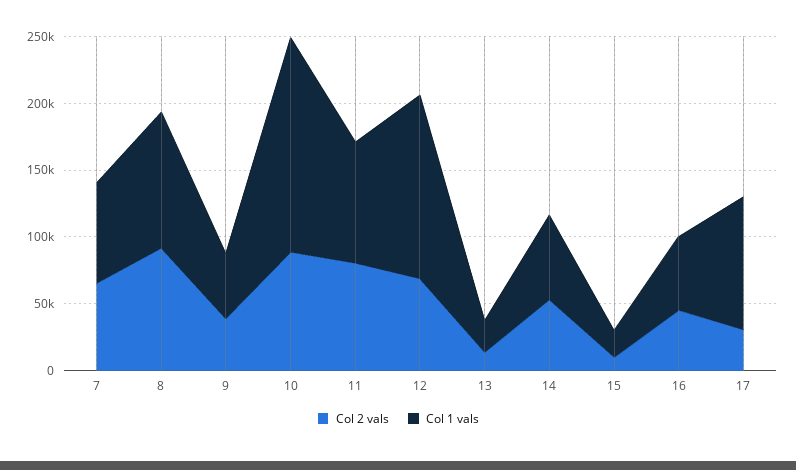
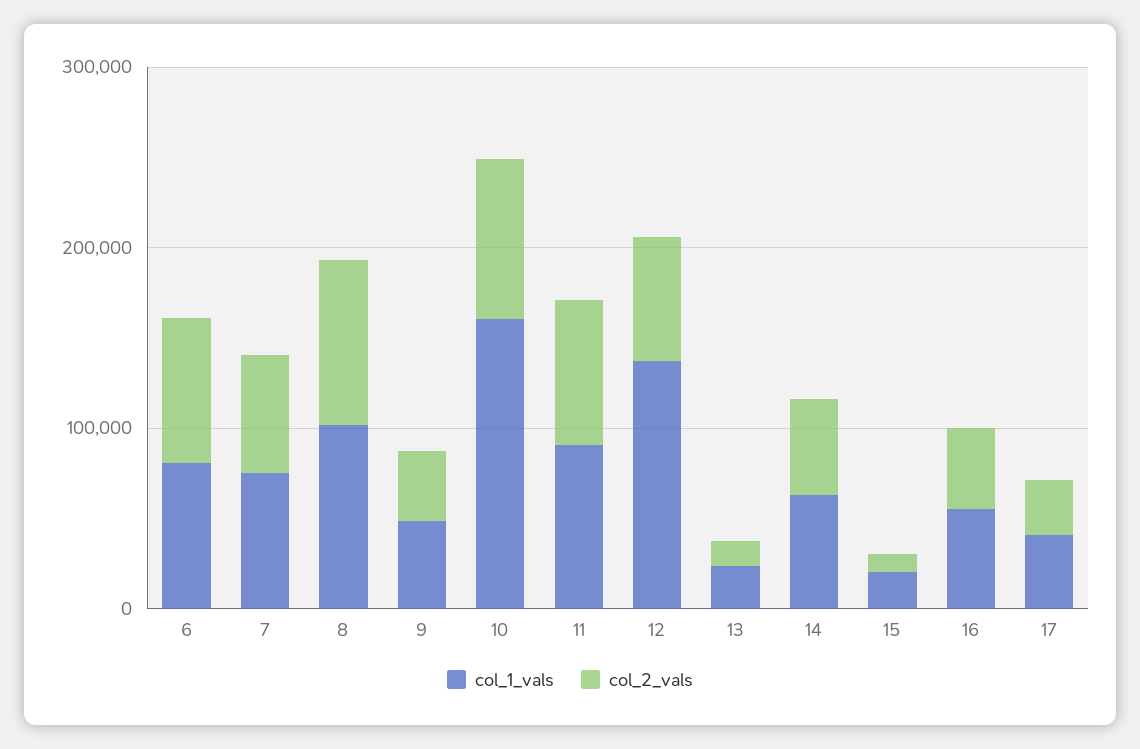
  {
    "Col 2 vals": {
      "7": 70000,
      "8": 90000,
      "9": 40000,
      "10": 90000,
      "11": 80000,
      "12": 70000,
      "13": 10000,
      "14": 50000,
      "15": 10000,
      "16": 50000,
-     "17": 30000
+     "17": 30000,
+     "6": 80000
    },
    "Col 1 vals": {
      "7": 80000,
      "8": 100000,
      "9": 50000,
      "10": 160000,
      "11": 90000,
      "12": 140000,
      "13": 20000,
      "14": 60000,
      "15": 20000,
      "16": 60000,
-     "17": 100000
+     "17": 40000,
+     "6": 80000
    }
  }

